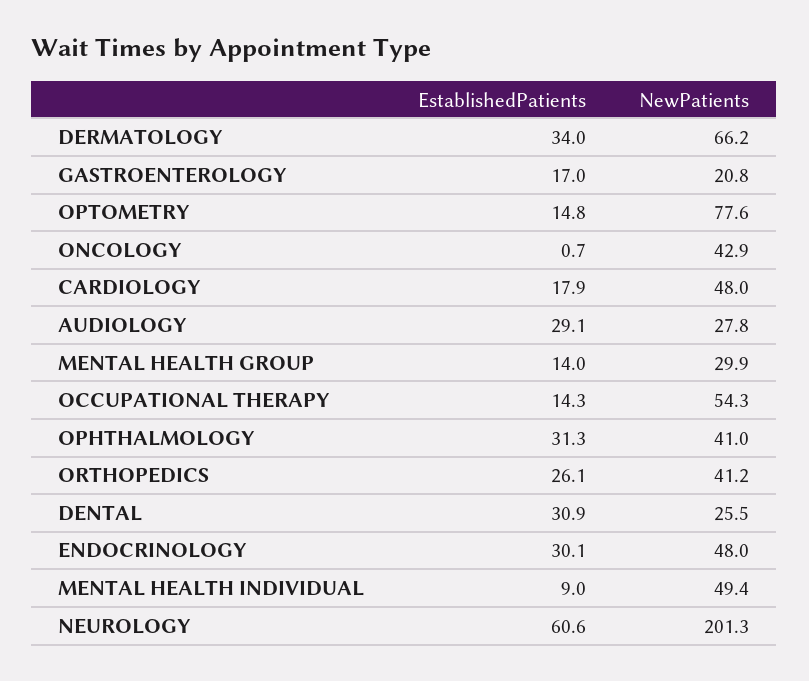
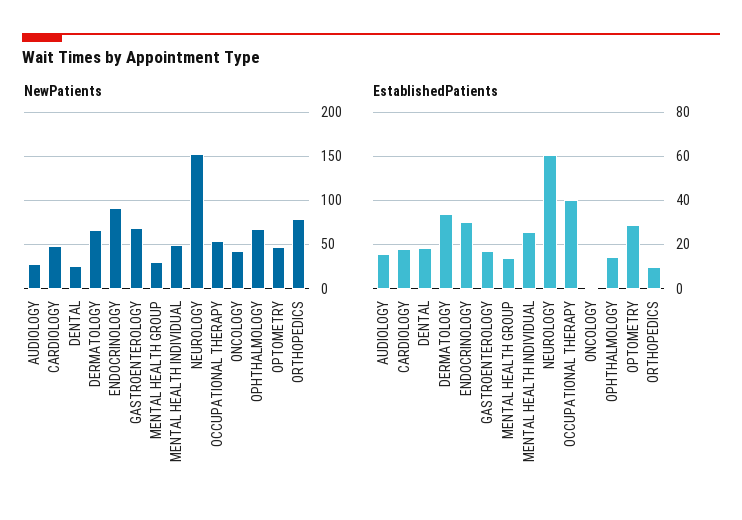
  {
    "EstablishedPatients": {
      "DERMATOLOGY": 34,
      "GASTROENTEROLOGY": 17,
-     "OPTOMETRY": 14.8,
+     "OPTOMETRY": 30,
      "ONCOLOGY": 0.7,
      "CARDIOLOGY": 17.9,
-     "AUDIOLOGY": 29.1,
+     "AUDIOLOGY": 15,
      "MENTAL HEALTH GROUP": 14,
-     "OCCUPATIONAL THERAPY": 14.3,
+     "OCCUPATIONAL THERAPY": 40,
-     "OPHTHALMOLOGY": 31.3,
+     "OPHTHALMOLOGY": 15,
-     "ORTHOPEDICS": 26.1,
+     "ORTHOPEDICS": 10,
-     "DENTAL": 30.9,
+     "DENTAL": 20,
      "ENDOCRINOLOGY": 30.1,
-     "MENTAL HEALTH INDIVIDUAL": 9,
+     "MENTAL HEALTH INDIVIDUAL": 25,
      "NEUROLOGY": 60.6
    },
    "NewPatients": {
      "DERMATOLOGY": 66.2,
-     "GASTROENTEROLOGY": 20.8,
+     "GASTROENTEROLOGY": 70,
-     "OPTOMETRY": 77.6,
+     "OPTOMETRY": 50,
      "ONCOLOGY": 42.9,
      "CARDIOLOGY": 48,
      "AUDIOLOGY": 27.8,
      "MENTAL HEALTH GROUP": 29.9,
      "OCCUPATIONAL THERAPY": 54.3,
-     "OPHTHALMOLOGY": 41,
+     "OPHTHALMOLOGY": 70,
-     "ORTHOPEDICS": 41.2,
+     "ORTHOPEDICS": 80,
      "DENTAL": 25.5,
-     "ENDOCRINOLOGY": 48,
+     "ENDOCRINOLOGY": 90,
      "MENTAL HEALTH INDIVIDUAL": 49.4,
-     "NEUROLOGY": 201.3
+     "NEUROLOGY": 150
    }
  }

